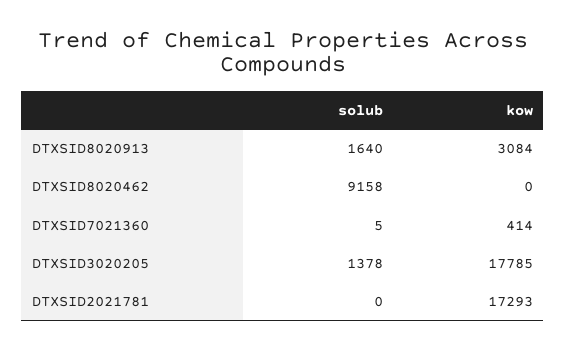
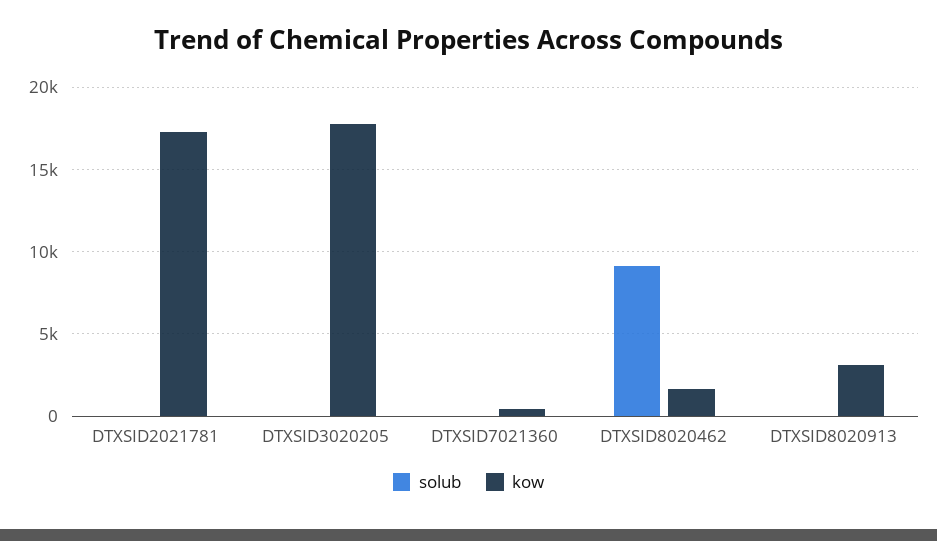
  {
    "solub": {
-     "DTXSID8020913": 1640,
+     "DTXSID8020913": 0,
      "DTXSID8020462": 9158,
      "DTXSID7021360": 5,
-     "DTXSID3020205": 1378,
+     "DTXSID3020205": 0,
      "DTXSID2021781": 0
    },
    "kow": {
      "DTXSID8020913": 3084,
-     "DTXSID8020462": 0,
+     "DTXSID8020462": 1500,
      "DTXSID7021360": 414,
      "DTXSID3020205": 17785,
      "DTXSID2021781": 17293
    }
  }

